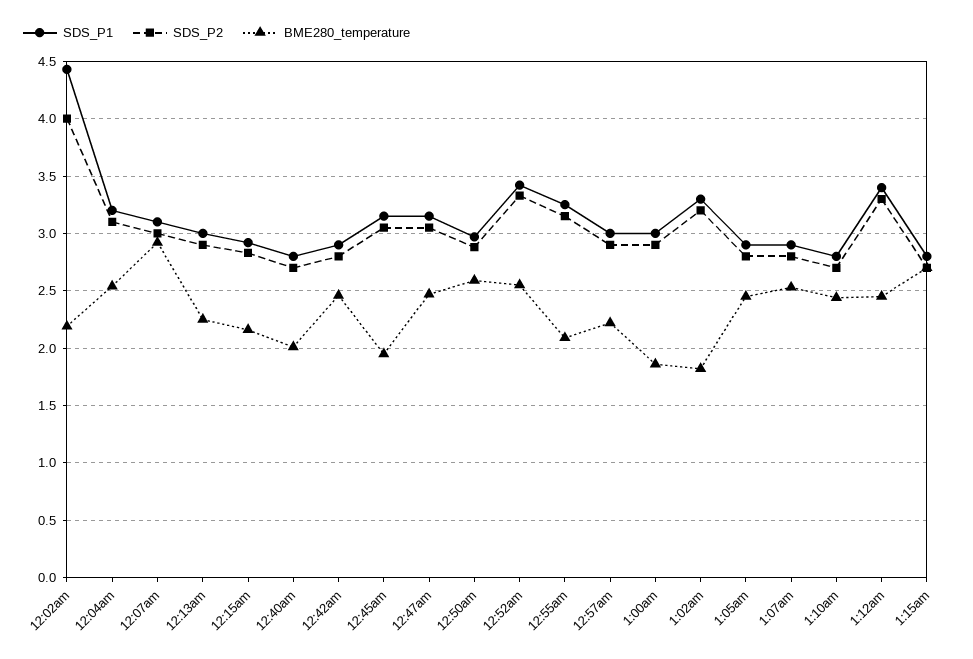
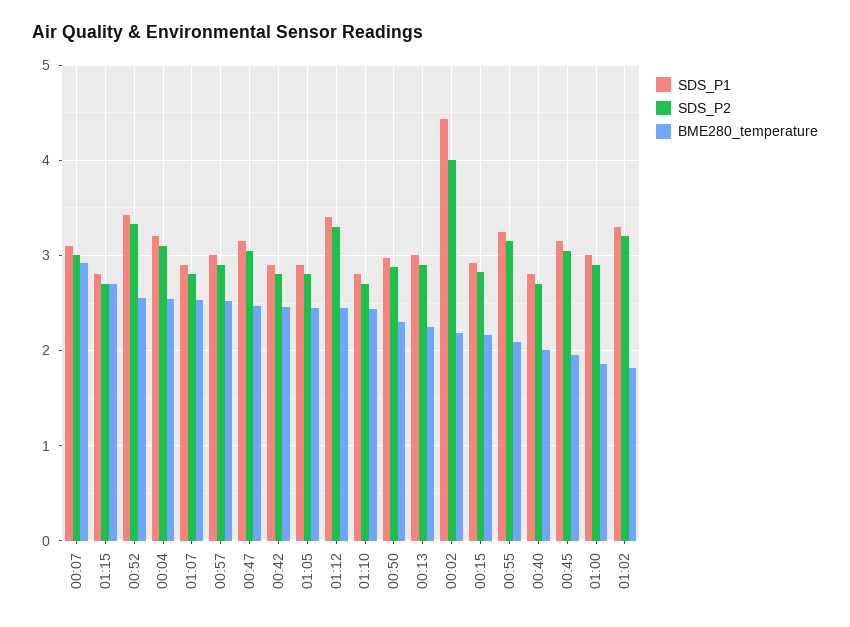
  {
    "SDS_P1": {
      "12:02am": 4.4,
      "12:04am": 3.2,
      "12:07am": 3.1,
      "12:13am": 3,
      "12:15am": 2.9,
      "12:40am": 2.8,
      "12:42am": 2.9,
      "12:45am": 3.2,
      "12:47am": 3.2,
      "12:50am": 3,
      "12:52am": 3.4,
      "12:55am": 3.3,
      "12:57am": 3,
      "1:00am": 3,
      "1:02am": 3.3,
      "1:05am": 2.9,
      "1:07am": 2.9,
      "1:10am": 2.8,
      "1:12am": 3.4,
      "1:15am": 2.8
    },
    "SDS_P2": {
      "12:02am": 4,
      "12:04am": 3.1,
      "12:07am": 3,
      "12:13am": 2.9,
      "12:15am": 2.8,
      "12:40am": 2.7,
      "12:42am": 2.8,
      "12:45am": 3.1,
      "12:47am": 3.1,
      "12:50am": 2.9,
      "12:52am": 3.3,
      "12:55am": 3.2,
      "12:57am": 2.9,
      "1:00am": 2.9,
      "1:02am": 3.2,
      "1:05am": 2.8,
      "1:07am": 2.8,
      "1:10am": 2.7,
      "1:12am": 3.3,
      "1:15am": 2.7
    },
    "BME280_temperature": {
      "12:02am": 2.2,
      "12:04am": 2.5,
      "12:07am": 2.9,
      "12:13am": 2.3,
      "12:15am": 2.2,
      "12:40am": 2,
      "12:42am": 2.5,
      "12:45am": 2,
      "12:47am": 2.5,
-     "12:50am": 2.6,
+     "12:50am": 2.3,
      "12:52am": 2.6,
      "12:55am": 2.1,
-     "12:57am": 2.2,
+     "12:57am": 2.5,
      "1:00am": 1.9,
      "1:02am": 1.8,
      "1:05am": 2.5,
      "1:07am": 2.5,
      "1:10am": 2.4,
      "1:12am": 2.5,
      "1:15am": 2.7
    }
  }

